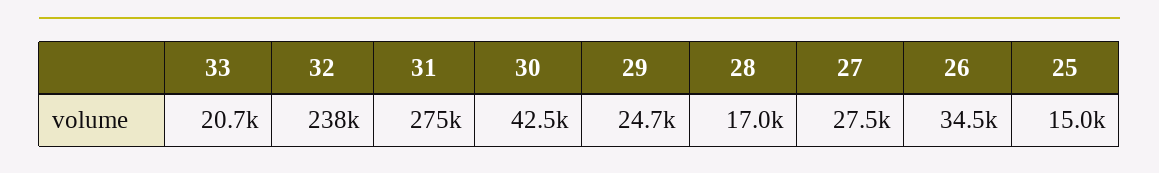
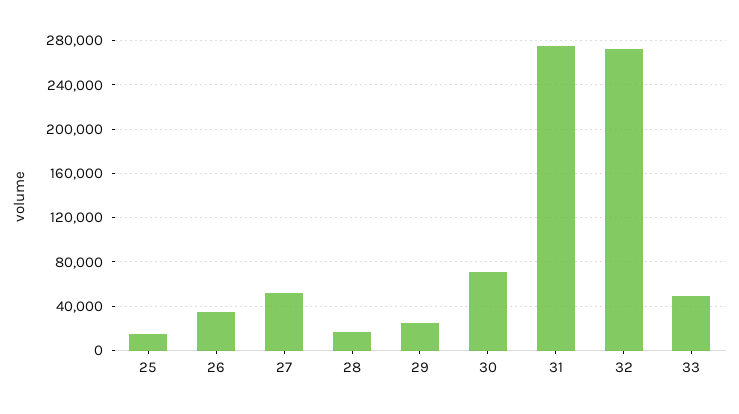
  {
-   "33": 20700,
+   "33": 50000,
-   "32": 238000,
+   "32": 270000,
    "31": 275000,
-   "30": 42500,
+   "30": 70000,
    "29": 24700,
    "28": 17000,
-   "27": 27500,
+   "27": 50000,
    "26": 34500,
    "25": 15000
  }

